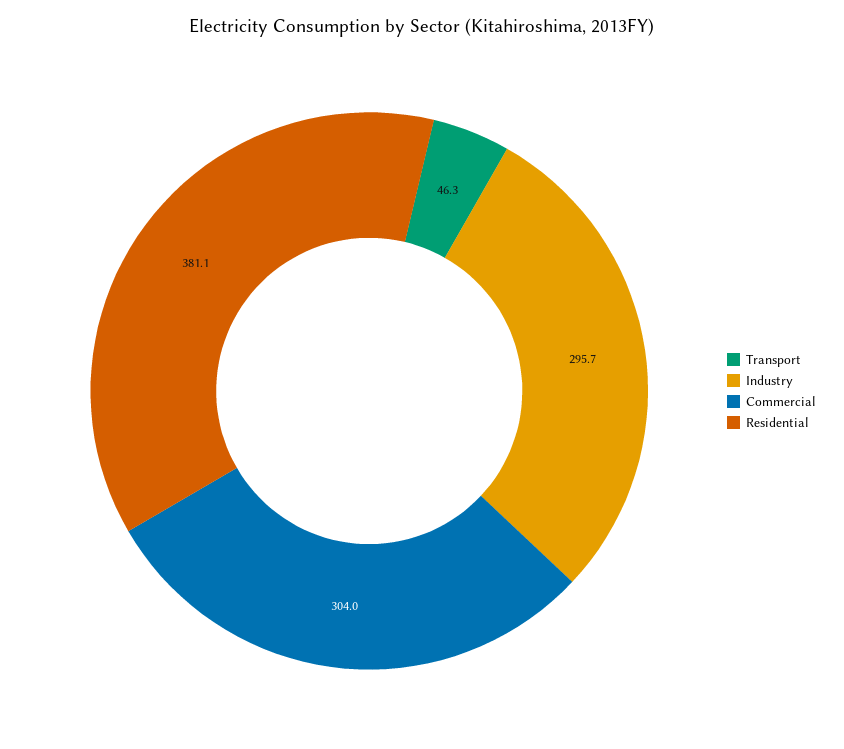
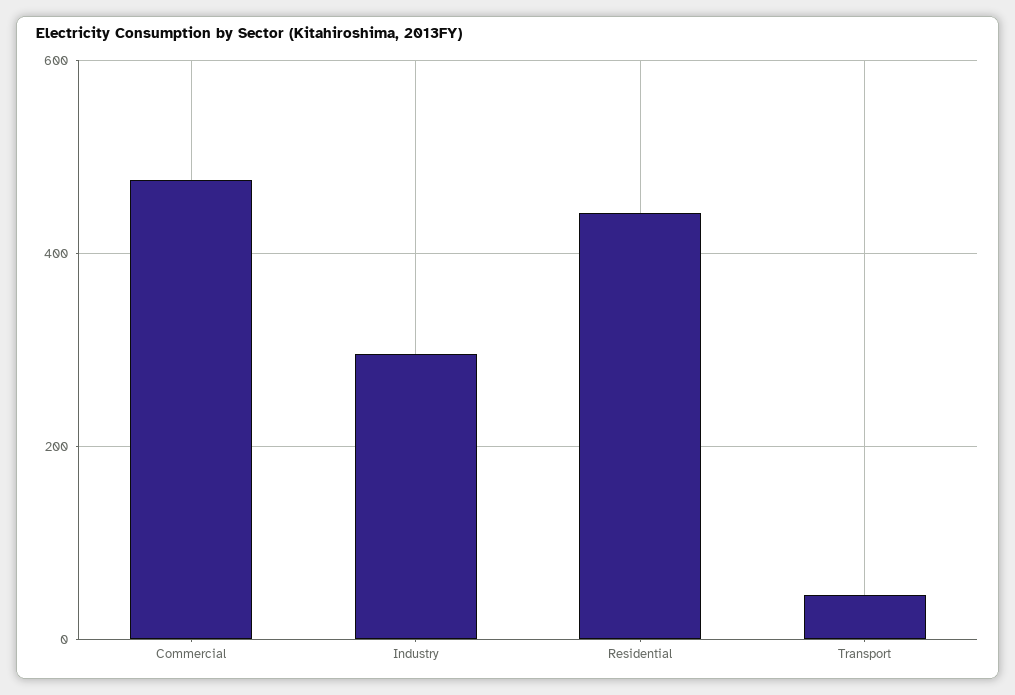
  {
    "Transport": 46.3,
    "Industry": 295.7,
-   "Commercial": 304,
+   "Commercial": 480,
-   "Residential": 381.1
+   "Residential": 440
  }

